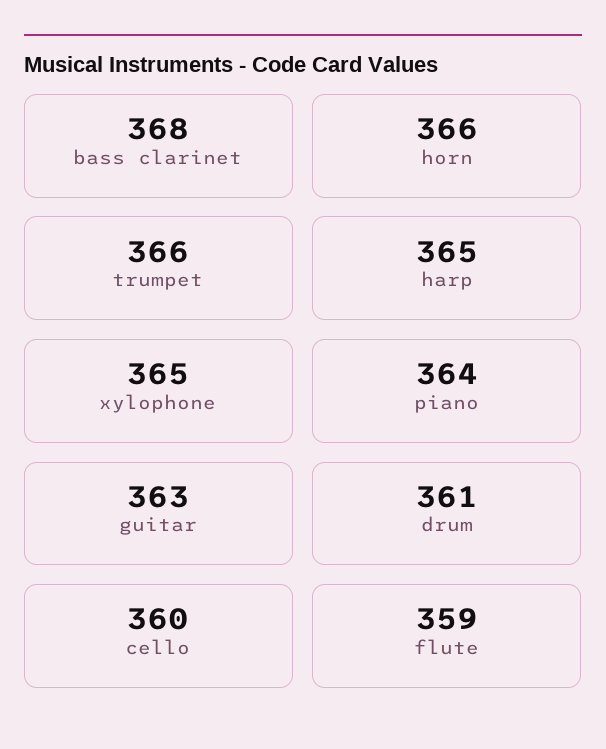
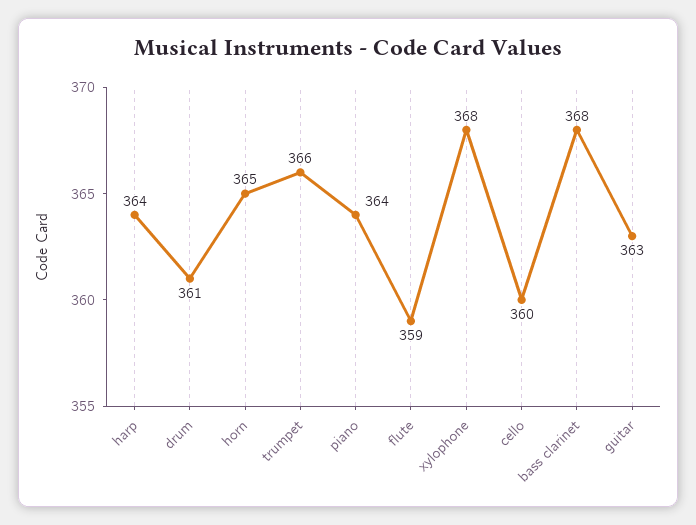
  {
    "bass clarinet": 368,
-   "horn": 366,
+   "horn": 365,
    "trumpet": 366,
-   "harp": 365,
+   "harp": 364,
-   "xylophone": 365,
+   "xylophone": 368,
    "piano": 364,
    "guitar": 363,
    "drum": 361,
    "cello": 360,
    "flute": 359
  }

